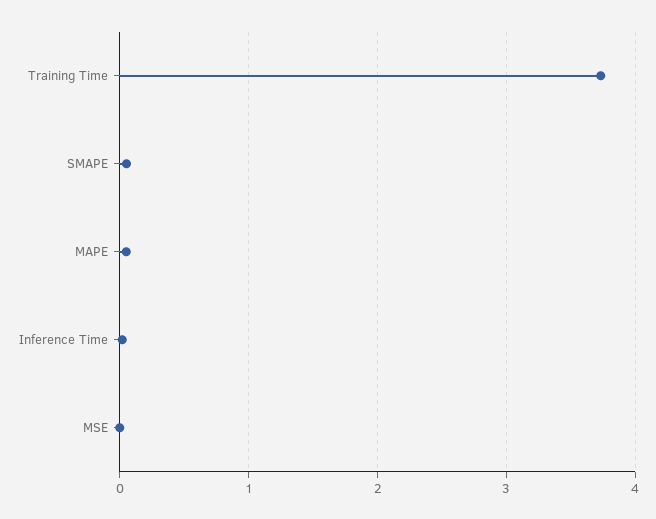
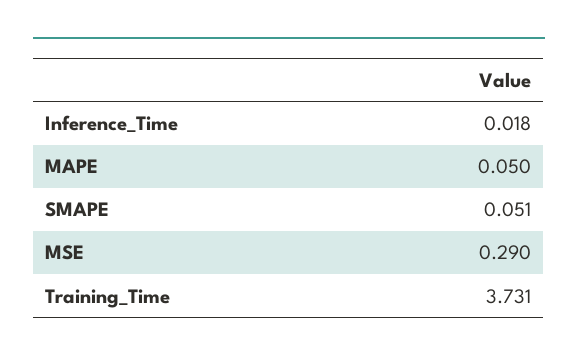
  {
    "Training Time": 3.731,
    "SMAPE": 0.051,
    "MAPE": 0.05,
    "Inference Time": 0.018,
-   "MSE": 0
+   "MSE": 0.29
  }

